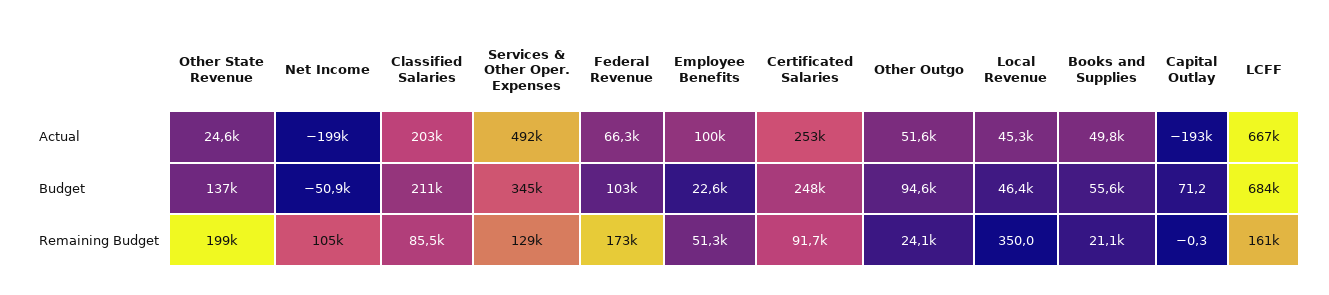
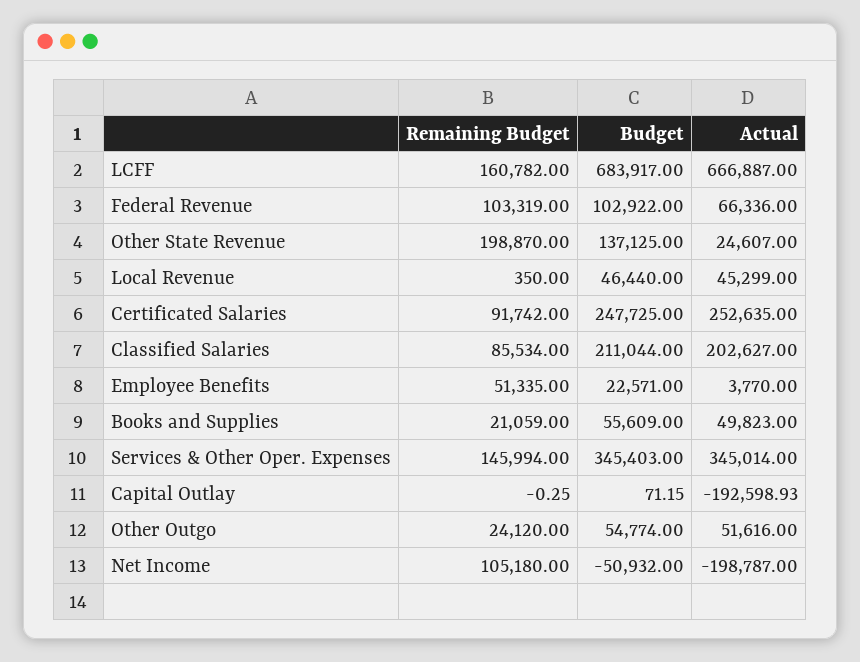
  {
    "Other State Revenue": {
      "Actual": 24607,
      "Budget": 137125,
      "Remaining Budget": 198870
    },
    "Net Income": {
      "Actual": -198787,
      "Budget": -50932,
      "Remaining Budget": 105180
    },
    "Classified Salaries": {
      "Actual": 202627,
      "Budget": 211044,
      "Remaining Budget": 85534
    },
    "Services & Other Oper. Expenses": {
-     "Actual": 492000,
+     "Actual": 345014,
      "Budget": 345403,
-     "Remaining Budget": 129000
+     "Remaining Budget": 145994
    },
    "Federal Revenue": {
      "Actual": 66336,
      "Budget": 102922,
-     "Remaining Budget": 173000
+     "Remaining Budget": 103319
    },
    "Employee Benefits": {
-     "Actual": 100000,
+     "Actual": 3770,
      "Budget": 22571,
      "Remaining Budget": 51335
    },
    "Certificated Salaries": {
      "Actual": 252635,
      "Budget": 247725,
      "Remaining Budget": 91742
    },
    "Other Outgo": {
      "Actual": 51616,
-     "Budget": 94600,
+     "Budget": 54774,
      "Remaining Budget": 24120
    },
    "Local Revenue": {
      "Actual": 45299,
      "Budget": 46440,
      "Remaining Budget": 350
    },
    "Books and Supplies": {
      "Actual": 49823,
      "Budget": 55609,
      "Remaining Budget": 21059
    },
    "Capital Outlay": {
      "Actual": -192598.93,
      "Budget": 71.15,
      "Remaining Budget": -0.25
    },
    "LCFF": {
      "Actual": 666887,
      "Budget": 683917,
      "Remaining Budget": 160782
    }
  }

